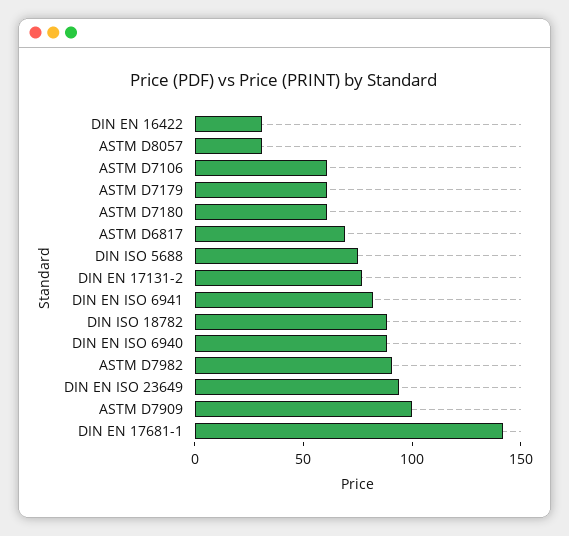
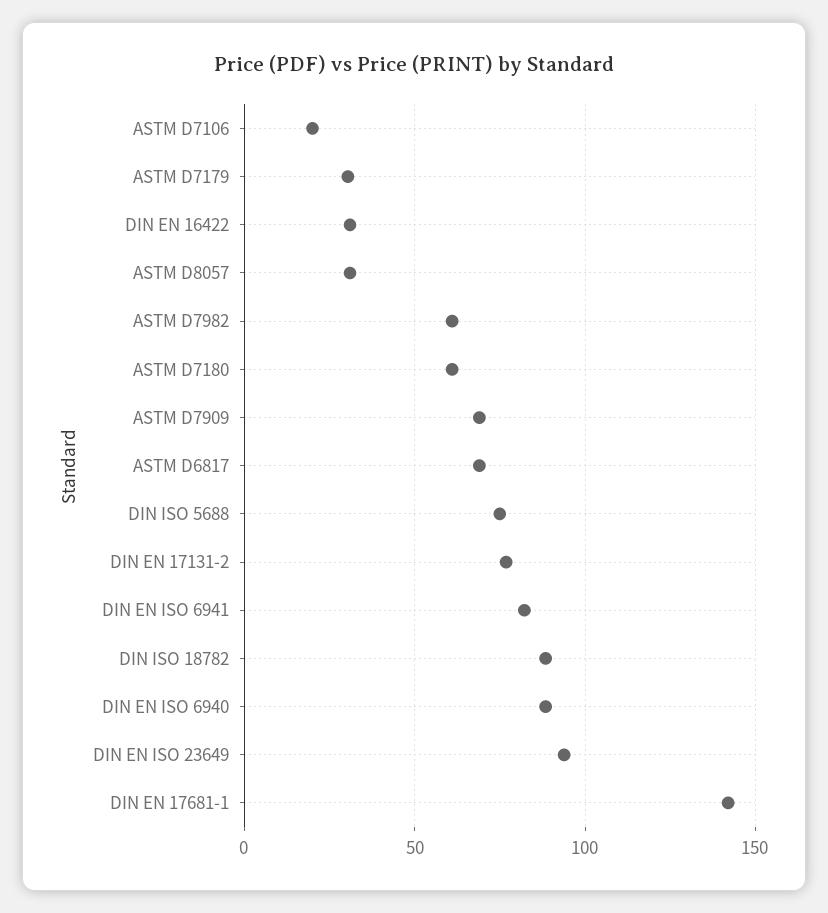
  {
    "DIN EN 16422": 30,
    "ASTM D8057": 30,
-   "ASTM D7106": 60,
+   "ASTM D7106": 20,
-   "ASTM D7179": 60,
+   "ASTM D7179": 30,
    "ASTM D7180": 60,
    "ASTM D6817": 70,
    "DIN ISO 5688": 75,
    "DIN EN 17131-2": 75,
    "DIN EN ISO 6941": 80,
    "DIN ISO 18782": 90,
    "DIN EN ISO 6940": 90,
-   "ASTM D7982": 90,
+   "ASTM D7982": 60,
    "DIN EN ISO 23649": 95,
-   "ASTM D7909": 100,
+   "ASTM D7909": 70,
    "DIN EN 17681-1": 140
  }

